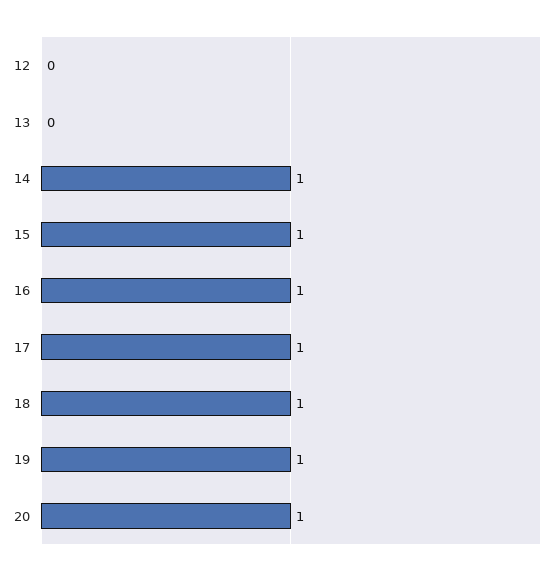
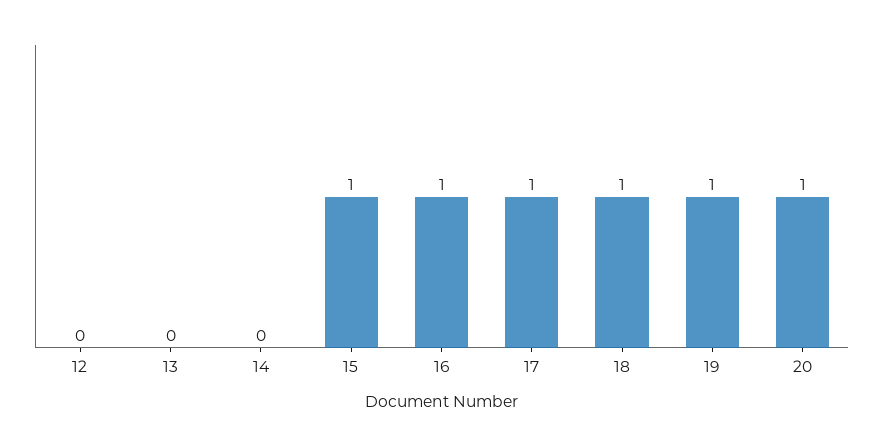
  {
    "12": 0,
    "13": 0,
-   "14": 1,
+   "14": 0,
    "15": 1,
    "16": 1,
    "17": 1,
    "18": 1,
    "19": 1,
    "20": 1
  }

